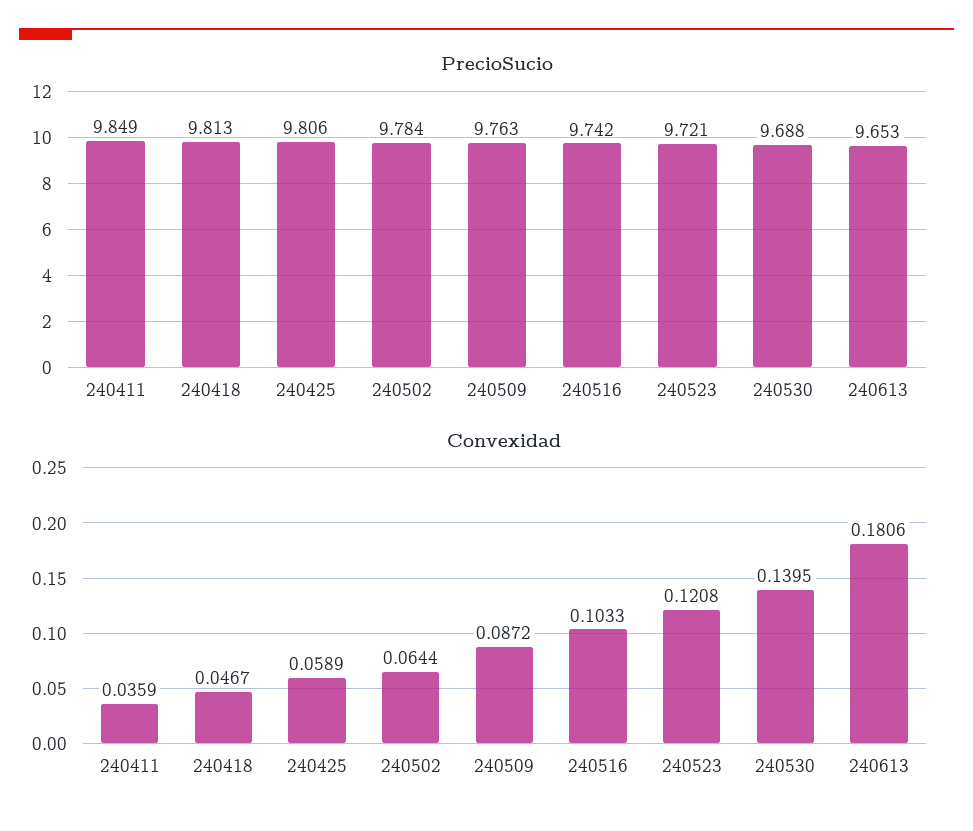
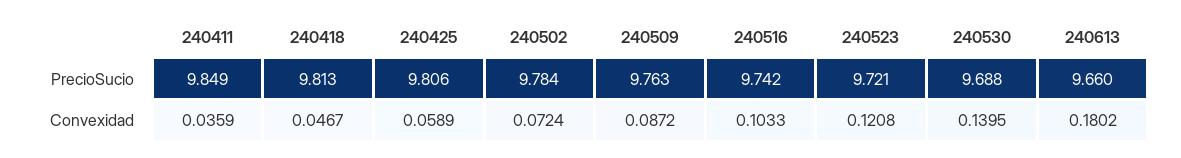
  {
    "PrecioSucio": {
      "240411": 9.849,
      "240418": 9.813,
      "240425": 9.806,
      "240502": 9.784,
      "240509": 9.763,
      "240516": 9.742,
      "240523": 9.721,
      "240530": 9.688,
-     "240613": 9.653
+     "240613": 9.66
    },
    "Convexidad": {
      "240411": 0.0359,
      "240418": 0.0467,
      "240425": 0.0589,
-     "240502": 0.0644,
+     "240502": 0.0724,
      "240509": 0.0872,
      "240516": 0.1033,
      "240523": 0.1208,
      "240530": 0.1395,
-     "240613": 0.1806
+     "240613": 0.1802
    }
  }

